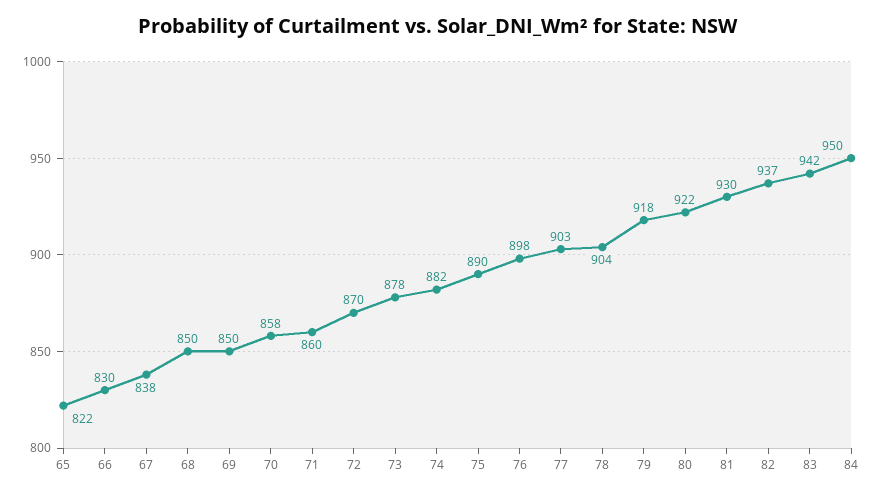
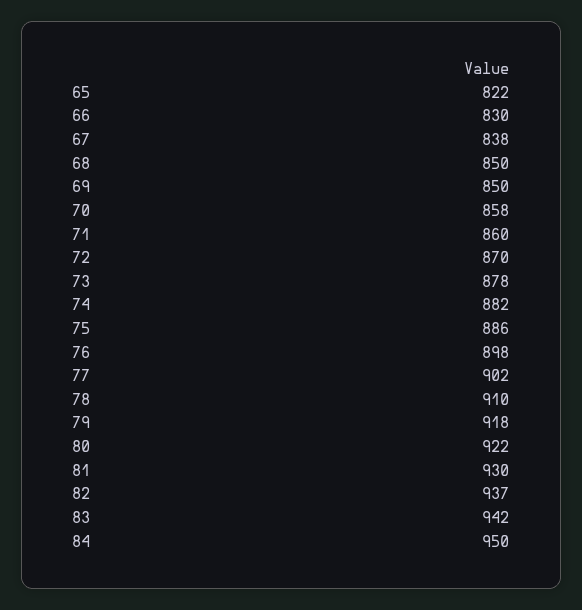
  {
    "65": 822,
    "66": 830,
    "67": 838,
    "68": 850,
    "69": 850,
    "70": 858,
    "71": 860,
    "72": 870,
    "73": 878,
    "74": 882,
-   "75": 890,
+   "75": 886,
    "76": 898,
-   "77": 903,
+   "77": 902,
-   "78": 904,
+   "78": 910,
    "79": 918,
    "80": 922,
    "81": 930,
    "82": 937,
    "83": 942,
    "84": 950
  }

